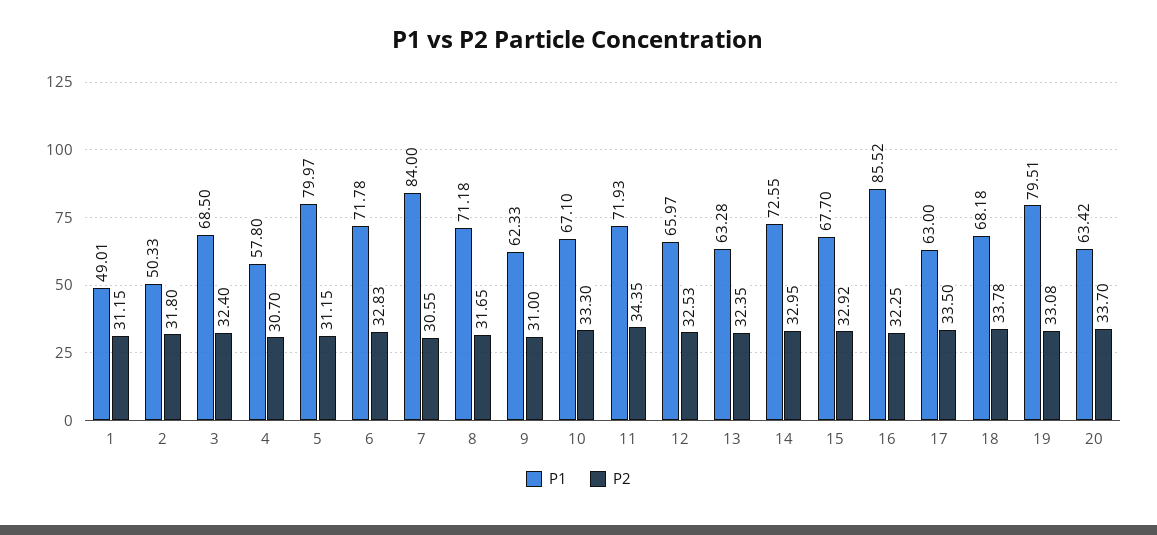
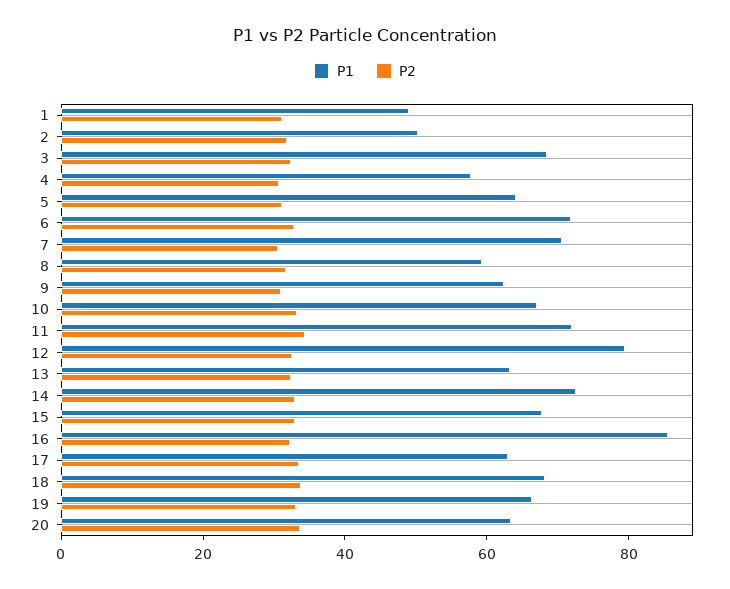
  {
    "P1": {
      "1": 49.01,
      "2": 50.33,
      "3": 68.5,
      "4": 57.8,
-     "5": 79.97,
+     "5": 65,
      "6": 71.78,
-     "7": 84,
+     "7": 70,
-     "8": 71.18,
+     "8": 60,
      "9": 62.33,
      "10": 67.1,
      "11": 71.93,
-     "12": 65.97,
+     "12": 80,
      "13": 63.28,
      "14": 72.55,
      "15": 67.7,
      "16": 85.52,
      "17": 63,
      "18": 68.18,
-     "19": 79.51,
+     "19": 65,
      "20": 63.42
    },
    "P2": {
      "1": 31.15,
      "2": 31.8,
      "3": 32.4,
      "4": 30.7,
      "5": 31.15,
      "6": 32.83,
      "7": 30.55,
      "8": 31.65,
      "9": 31,
      "10": 33.3,
      "11": 34.35,
      "12": 32.53,
      "13": 32.35,
      "14": 32.95,
      "15": 32.92,
      "16": 32.25,
      "17": 33.5,
      "18": 33.78,
      "19": 33.08,
      "20": 33.7
    }
  }

